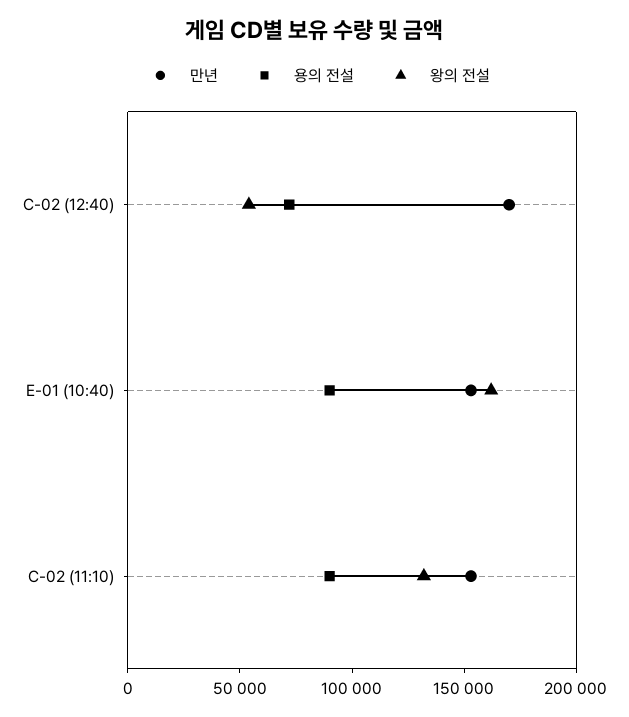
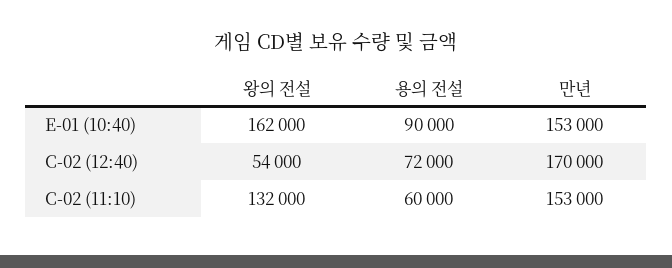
  {
    "만년": {
      "C-02 (12:40)": 170000,
      "E-01 (10:40)": 153000,
      "C-02 (11:10)": 153000
    },
    "용의 전설": {
      "C-02 (12:40)": 72000,
      "E-01 (10:40)": 90000,
-     "C-02 (11:10)": 90000
+     "C-02 (11:10)": 60000
    },
    "왕의 전설": {
      "C-02 (12:40)": 54000,
      "E-01 (10:40)": 162000,
      "C-02 (11:10)": 132000
    }
  }

